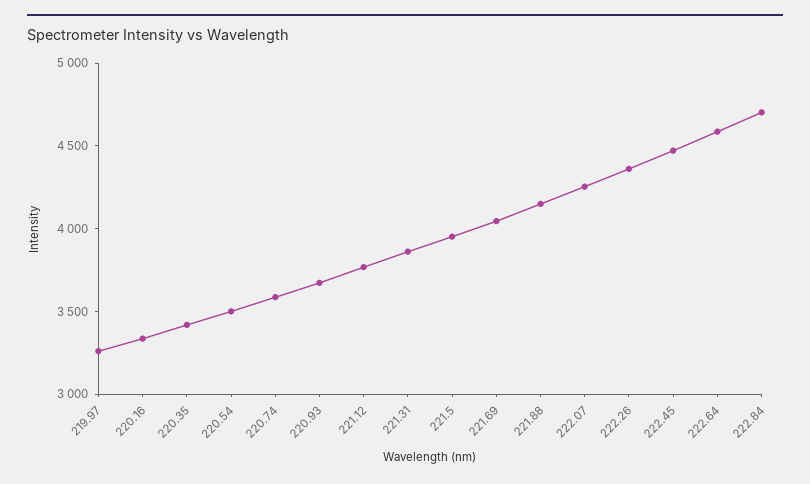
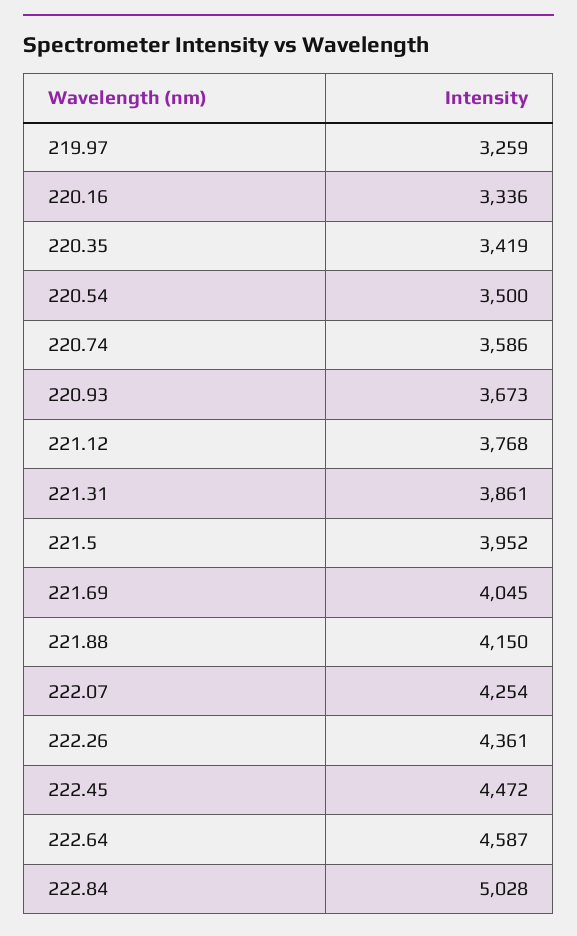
  {
    "219.97": 3259,
    "220.16": 3336,
    "220.35": 3419,
    "220.54": 3500,
    "220.74": 3586,
    "220.93": 3673,
    "221.12": 3768,
    "221.31": 3861,
    "221.5": 3952,
    "221.69": 4045,
    "221.88": 4150,
    "222.07": 4254,
    "222.26": 4361,
    "222.45": 4472,
    "222.64": 4587,
-   "222.84": 4700
+   "222.84": 5028
  }

